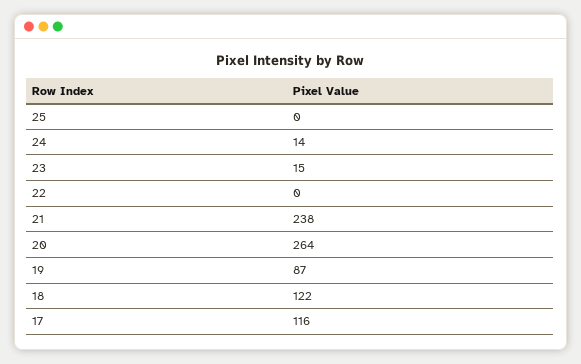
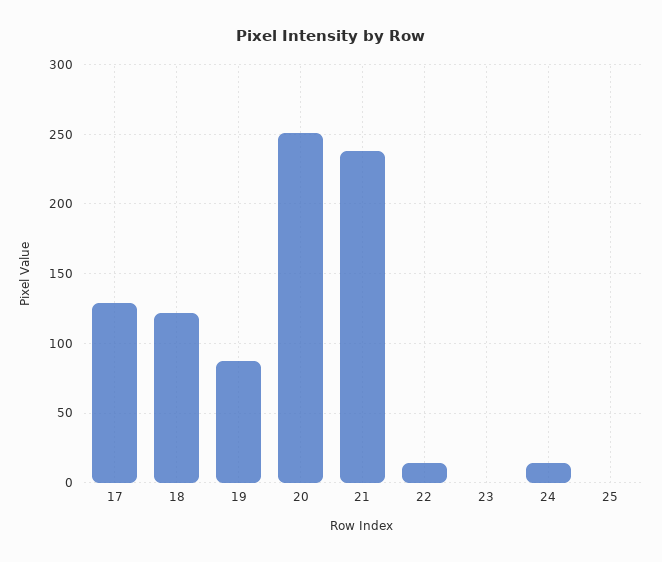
  {
    "25": 0,
    "24": 14,
-   "23": 15,
+   "23": 0,
-   "22": 0,
+   "22": 15,
    "21": 238,
-   "20": 264,
+   "20": 250,
    "19": 87,
    "18": 122,
-   "17": 116
+   "17": 130
  }

